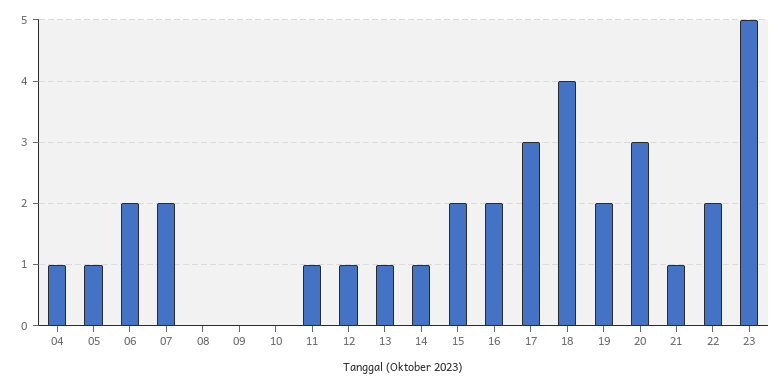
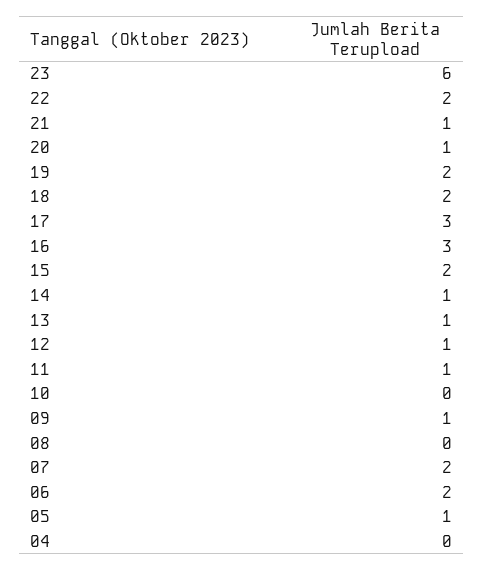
  {
-   "04": 1,
+   "04": 0,
    "05": 1,
    "06": 2,
    "07": 2,
    "08": 0,
-   "09": 0,
+   "09": 1,
    "10": 0,
    "11": 1,
    "12": 1,
    "13": 1,
    "14": 1,
    "15": 2,
-   "16": 2,
+   "16": 3,
    "17": 3,
-   "18": 4,
+   "18": 2,
    "19": 2,
-   "20": 3,
+   "20": 1,
    "21": 1,
    "22": 2,
-   "23": 5
+   "23": 6
  }

